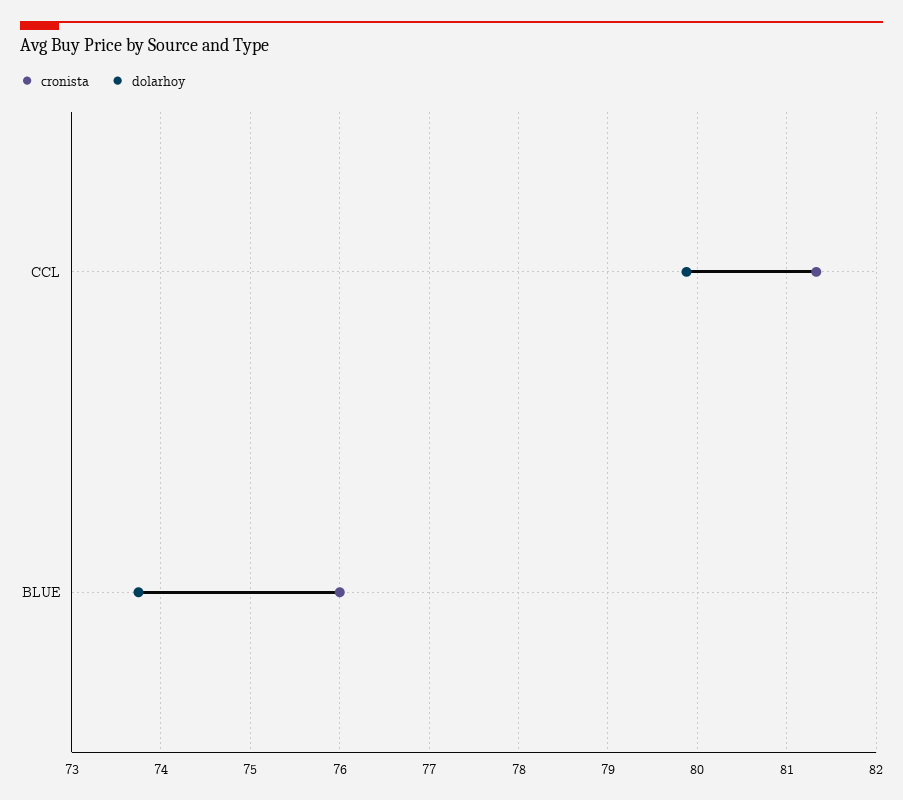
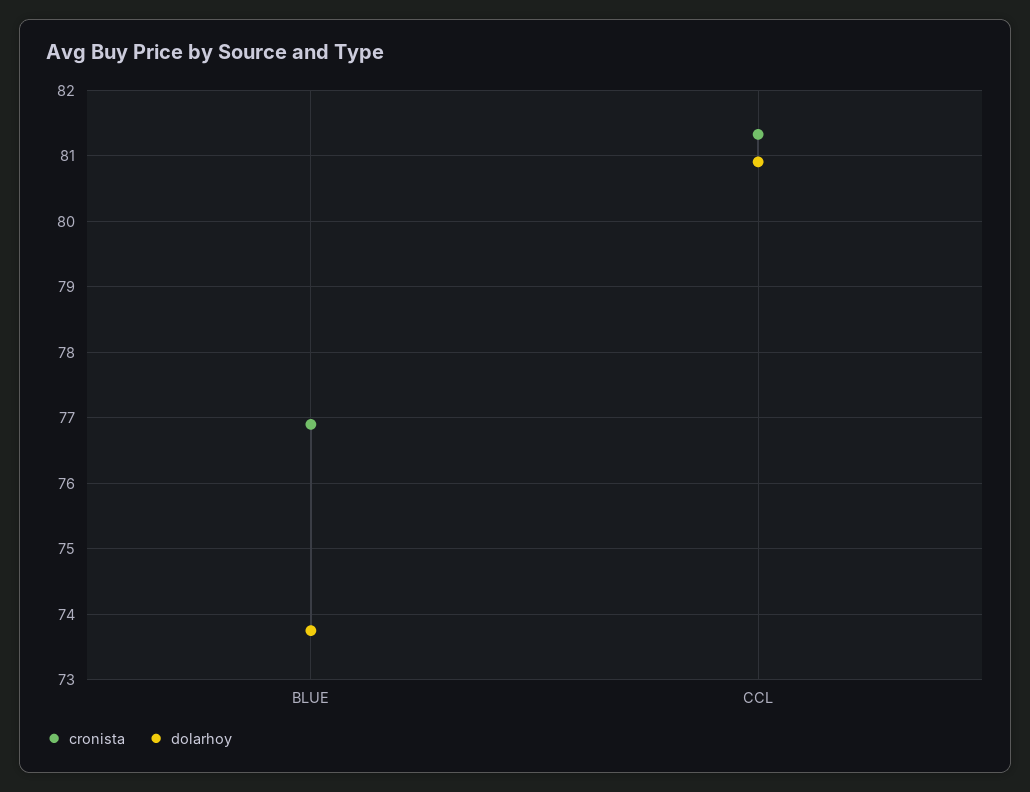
  {
    "cronista": {
      "CCL": 81.3,
-     "BLUE": 76
+     "BLUE": 76.9
    },
    "dolarhoy": {
-     "CCL": 79.9,
+     "CCL": 80.9,
      "BLUE": 73.8
    }
  }

